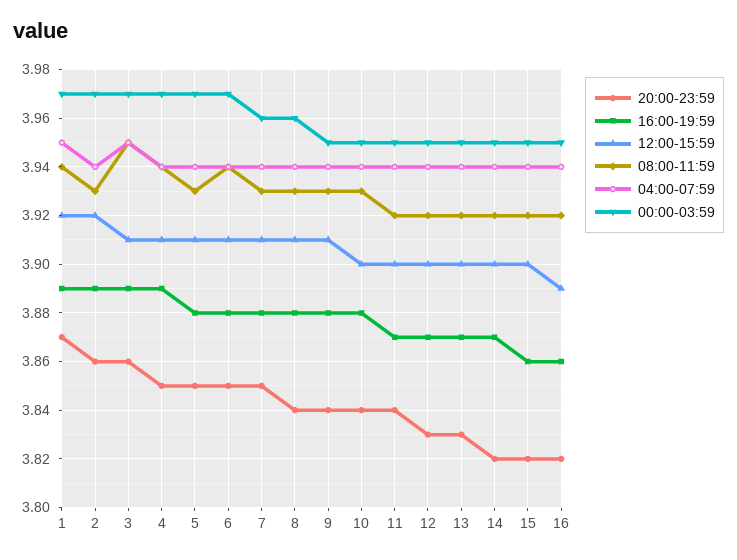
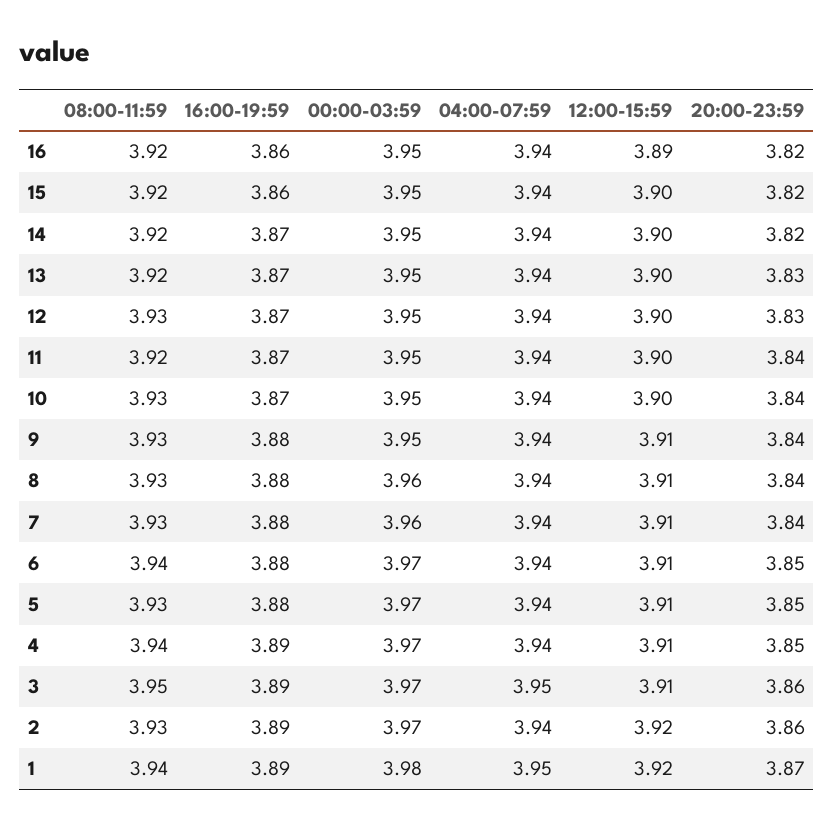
  {
    "20:00-23:59": {
      "1": 3.87,
      "2": 3.86,
      "3": 3.86,
      "4": 3.85,
      "5": 3.85,
      "6": 3.85,
-     "7": 3.85,
+     "7": 3.84,
      "8": 3.84,
      "9": 3.84,
      "10": 3.84,
      "11": 3.84,
      "12": 3.83,
      "13": 3.83,
      "14": 3.82,
      "15": 3.82,
      "16": 3.82
    },
    "16:00-19:59": {
      "1": 3.89,
      "2": 3.89,
      "3": 3.89,
      "4": 3.89,
      "5": 3.88,
      "6": 3.88,
      "7": 3.88,
      "8": 3.88,
      "9": 3.88,
-     "10": 3.88,
+     "10": 3.87,
      "11": 3.87,
      "12": 3.87,
      "13": 3.87,
      "14": 3.87,
      "15": 3.86,
      "16": 3.86
    },
    "12:00-15:59": {
      "1": 3.92,
      "2": 3.92,
      "3": 3.91,
      "4": 3.91,
      "5": 3.91,
      "6": 3.91,
      "7": 3.91,
      "8": 3.91,
      "9": 3.91,
      "10": 3.9,
      "11": 3.9,
      "12": 3.9,
      "13": 3.9,
      "14": 3.9,
      "15": 3.9,
      "16": 3.89
    },
    "08:00-11:59": {
      "1": 3.94,
      "2": 3.93,
      "3": 3.95,
      "4": 3.94,
      "5": 3.93,
      "6": 3.94,
      "7": 3.93,
      "8": 3.93,
      "9": 3.93,
      "10": 3.93,
      "11": 3.92,
-     "12": 3.92,
+     "12": 3.93,
      "13": 3.92,
      "14": 3.92,
      "15": 3.92,
      "16": 3.92
    },
    "04:00-07:59": {
      "1": 3.95,
      "2": 3.94,
      "3": 3.95,
      "4": 3.94,
      "5": 3.94,
      "6": 3.94,
      "7": 3.94,
      "8": 3.94,
      "9": 3.94,
      "10": 3.94,
      "11": 3.94,
      "12": 3.94,
      "13": 3.94,
      "14": 3.94,
      "15": 3.94,
      "16": 3.94
    },
    "00:00-03:59": {
-     "1": 3.97,
+     "1": 3.98,
      "2": 3.97,
      "3": 3.97,
      "4": 3.97,
      "5": 3.97,
      "6": 3.97,
      "7": 3.96,
      "8": 3.96,
      "9": 3.95,
      "10": 3.95,
      "11": 3.95,
      "12": 3.95,
      "13": 3.95,
      "14": 3.95,
      "15": 3.95,
      "16": 3.95
    }
  }

